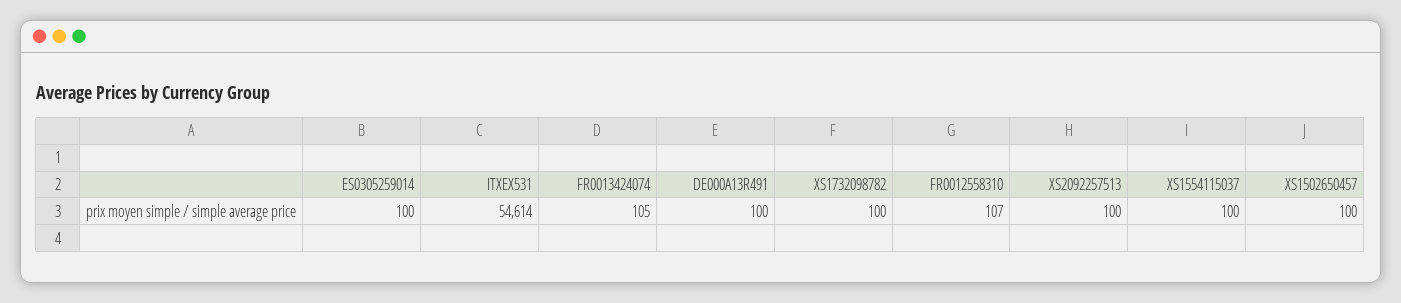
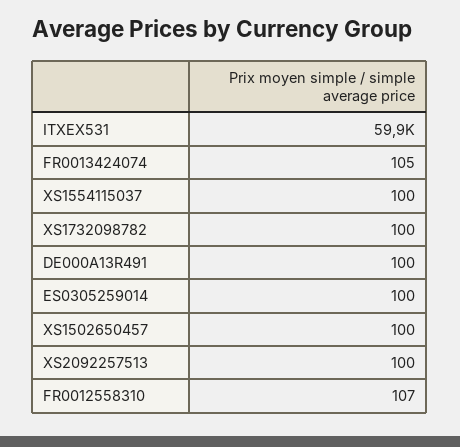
  {
    "ES0305259014": 100,
-   "ITXEX531": 54614,
+   "ITXEX531": 59900,
    "FR0013424074": 105,
    "DE000A13R491": 100,
    "XS1732098782": 100,
    "FR0012558310": 107,
    "XS2092257513": 100,
    "XS1554115037": 100,
    "XS1502650457": 100
  }

